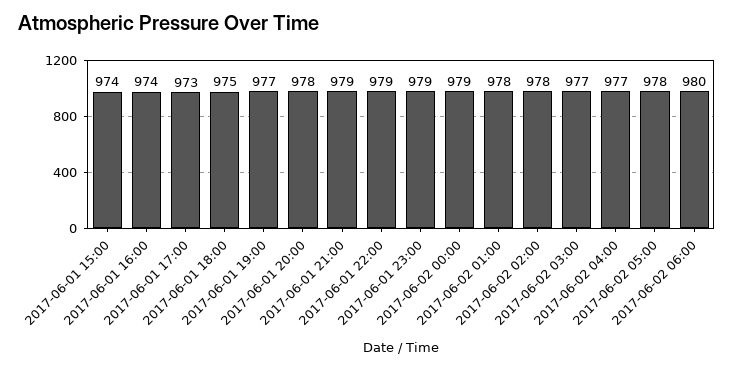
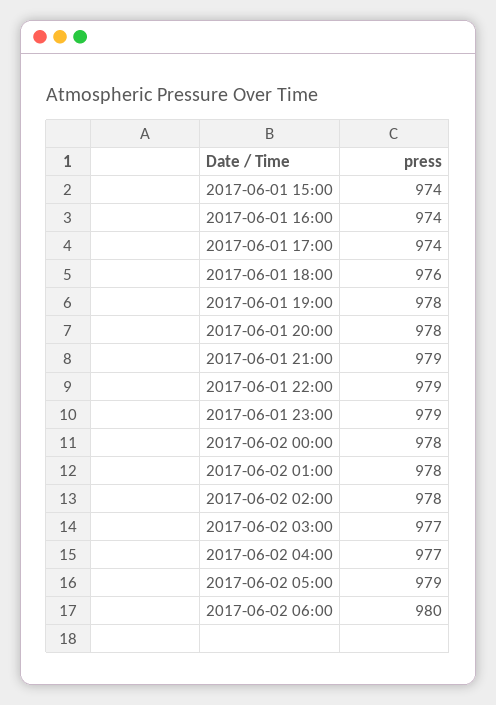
  {
    "2017-06-01 15:00": 974,
    "2017-06-01 16:00": 974,
-   "2017-06-01 17:00": 973,
+   "2017-06-01 17:00": 974,
-   "2017-06-01 18:00": 975,
+   "2017-06-01 18:00": 976,
-   "2017-06-01 19:00": 977,
+   "2017-06-01 19:00": 978,
    "2017-06-01 20:00": 978,
    "2017-06-01 21:00": 979,
    "2017-06-01 22:00": 979,
    "2017-06-01 23:00": 979,
-   "2017-06-02 00:00": 979,
+   "2017-06-02 00:00": 978,
    "2017-06-02 01:00": 978,
    "2017-06-02 02:00": 978,
    "2017-06-02 03:00": 977,
    "2017-06-02 04:00": 977,
-   "2017-06-02 05:00": 978,
+   "2017-06-02 05:00": 979,
    "2017-06-02 06:00": 980
  }

